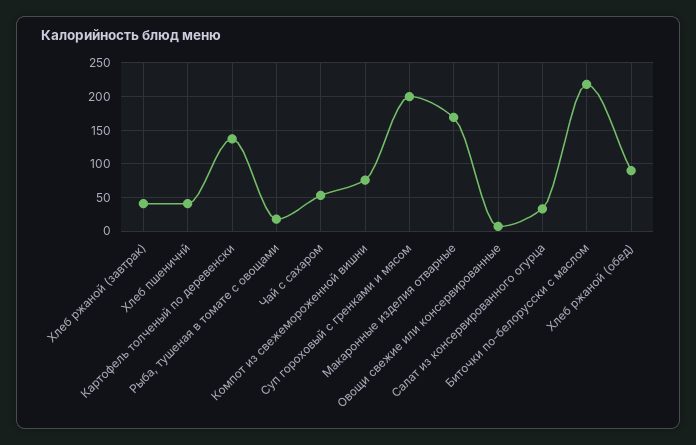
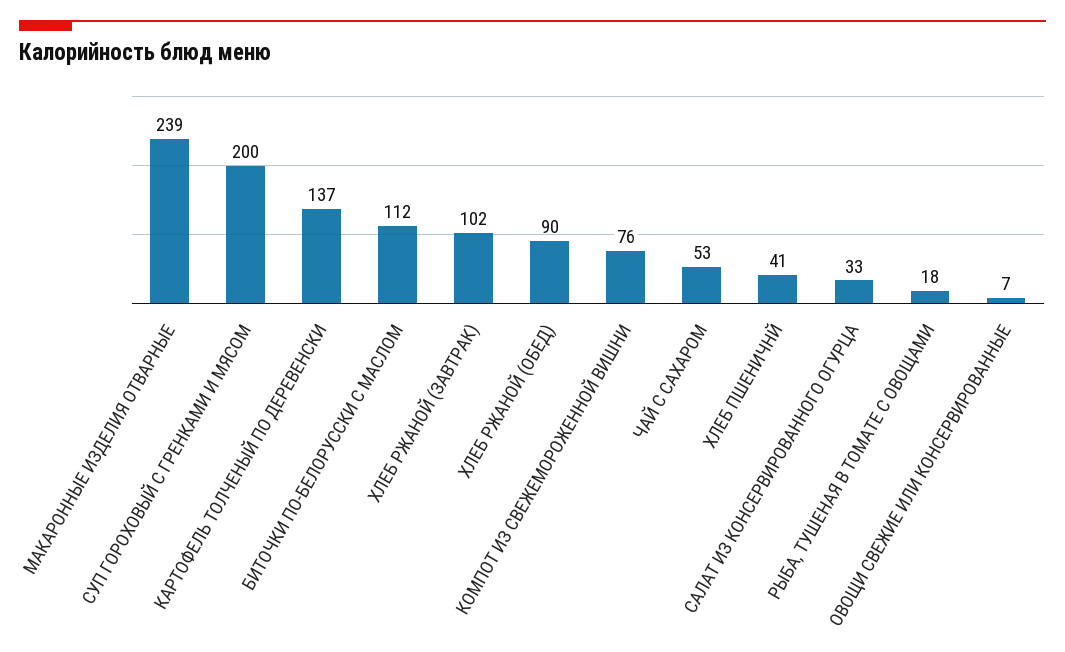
  {
-   "Хлеб ржаной (завтрак)": 40,
+   "Хлеб ржаной (завтрак)": 102,
    "Хлеб пшеничнй": 41,
    "Картофель толченый по деревенски": 137,
    "Рыба, тушеная в томате с овощами": 18,
    "Чай с сахаром": 53,
    "Компот из свежемороженной вишни": 76,
    "Суп гороховый с гренками и мясом": 200,
-   "Макаронные изделия отварные": 170,
+   "Макаронные изделия отварные": 239,
    "Овощи свежие или консервированные": 7,
    "Салат из консервированного огурца": 33,
-   "Биточки по-белорусски с маслом": 220,
+   "Биточки по-белорусски с маслом": 112,
    "Хлеб ржаной (обед)": 90
  }

